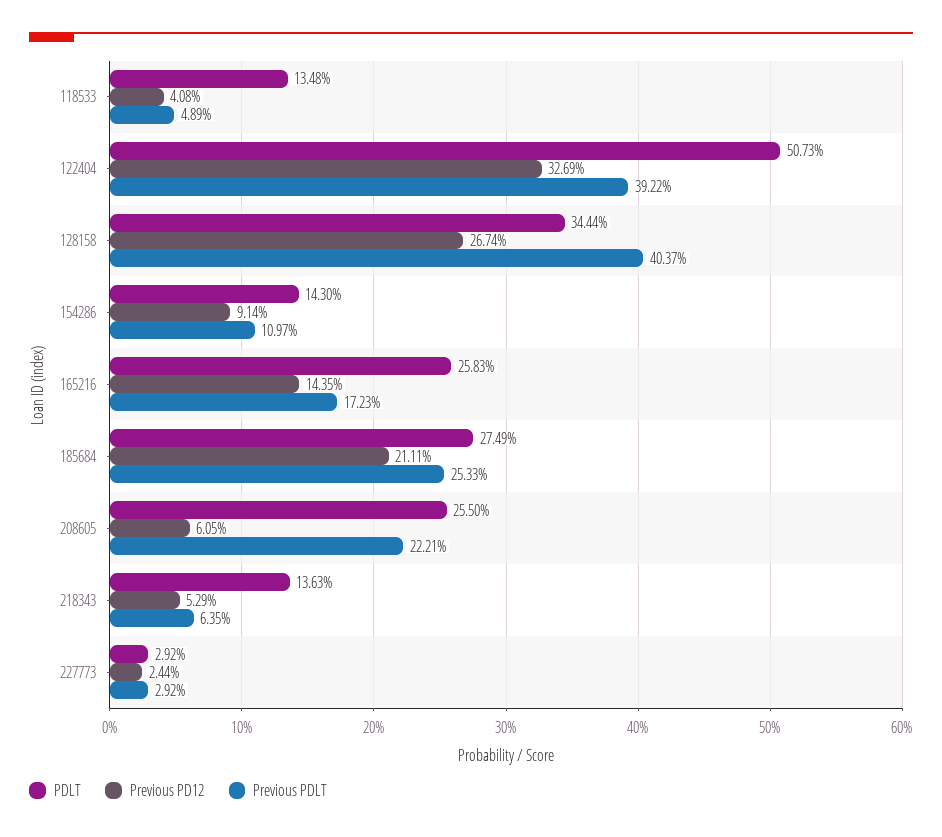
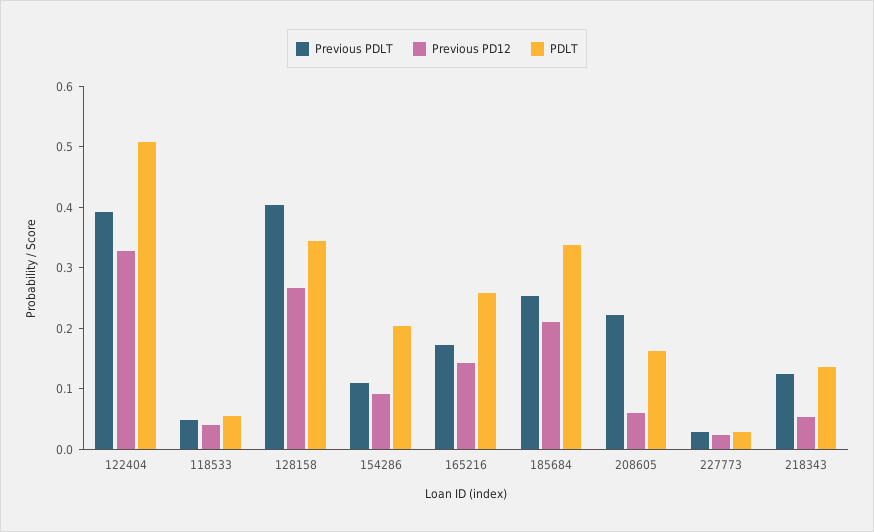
  {
    "PDLT": {
-     "118533": 0.1348,
+     "118533": 0.06,
      "122404": 0.5073,
      "128158": 0.3444,
-     "154286": 0.143,
+     "154286": 0.2,
      "165216": 0.2583,
-     "185684": 0.2749,
+     "185684": 0.34,
-     "208605": 0.255,
+     "208605": 0.16,
      "218343": 0.1363,
      "227773": 0.0292
    },
    "Previous PD12": {
      "118533": 0.0408,
      "122404": 0.3269,
      "128158": 0.2674,
      "154286": 0.0914,
      "165216": 0.1435,
      "185684": 0.2111,
      "208605": 0.0605,
      "218343": 0.0529,
      "227773": 0.0244
    },
    "Previous PDLT": {
      "118533": 0.0489,
      "122404": 0.3922,
      "128158": 0.4037,
      "154286": 0.1097,
      "165216": 0.1723,
      "185684": 0.2533,
      "208605": 0.2221,
-     "218343": 0.0635,
+     "218343": 0.12,
      "227773": 0.0292
    }
  }

